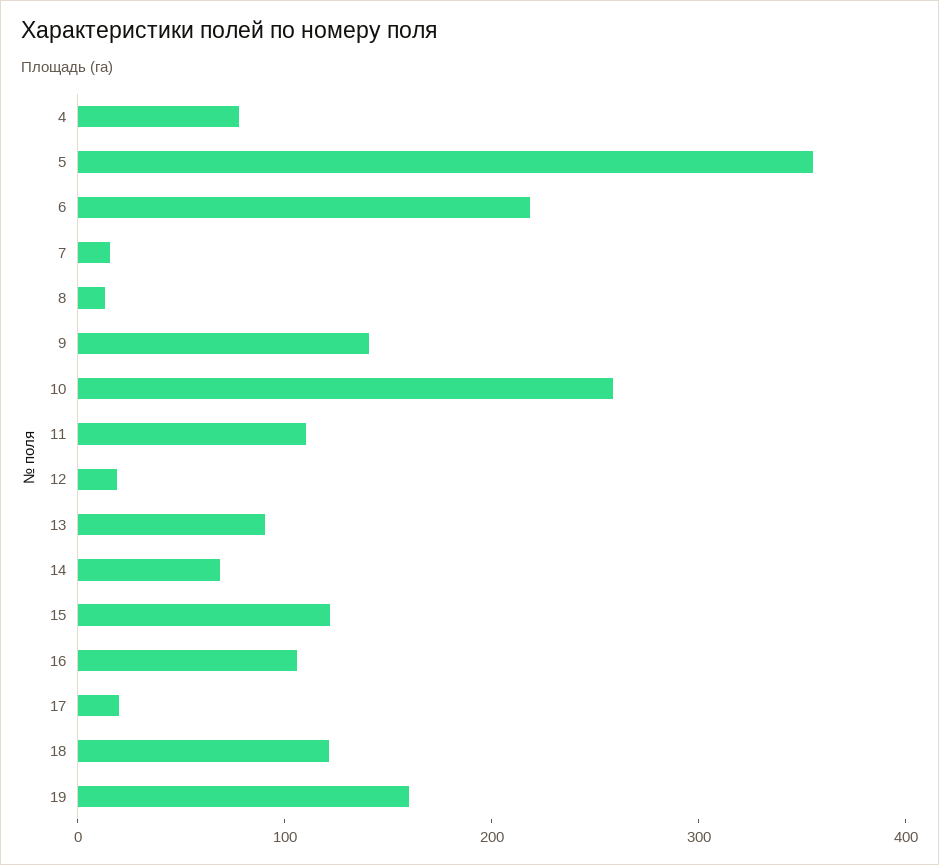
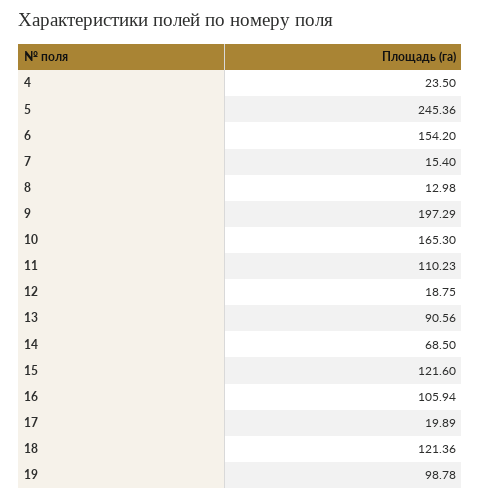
  {
-   "4": 80,
+   "4": 23.5,
-   "5": 360,
+   "5": 245.36,
-   "6": 220,
+   "6": 154.2,
    "7": 15.4,
    "8": 12.98,
-   "9": 140,
+   "9": 197.29,
-   "10": 260,
+   "10": 165.3,
    "11": 110.23,
    "12": 18.75,
    "13": 90.56,
    "14": 68.5,
    "15": 121.6,
    "16": 105.94,
    "17": 19.89,
    "18": 121.36,
-   "19": 160
+   "19": 98.78
  }

